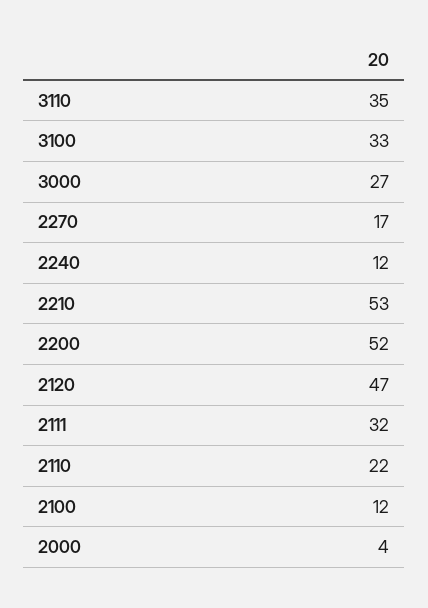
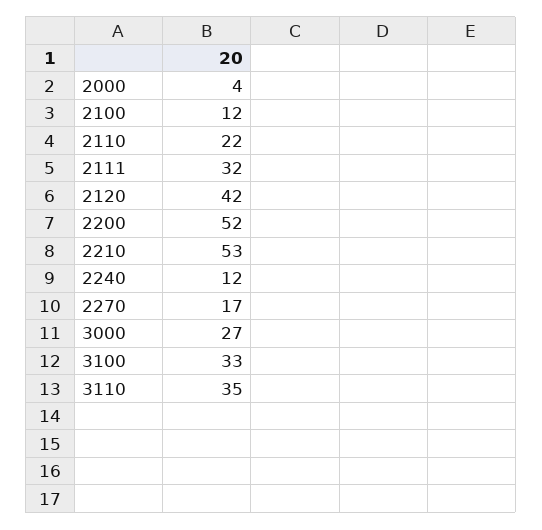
  {
    "3110": 35,
    "3100": 33,
    "3000": 27,
    "2270": 17,
    "2240": 12,
    "2210": 53,
    "2200": 52,
-   "2120": 47,
+   "2120": 42,
    "2111": 32,
    "2110": 22,
    "2100": 12,
    "2000": 4
  }

